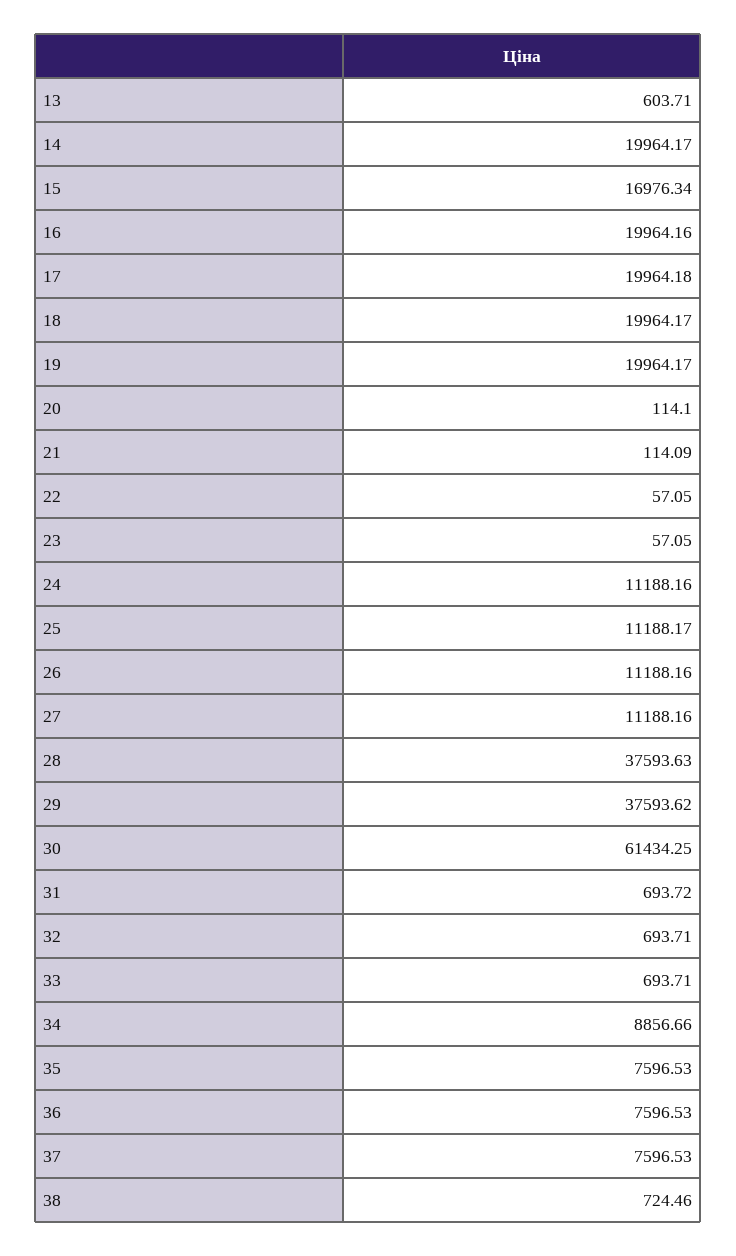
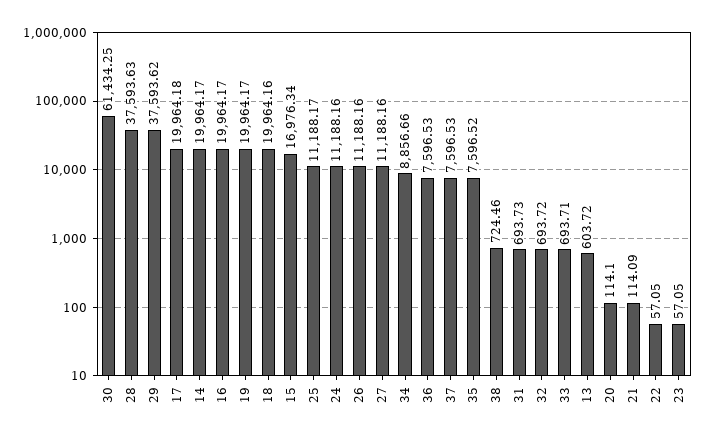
  {
-   "13": 603.71,
+   "13": 603.72,
    "14": 19964.17,
    "15": 16976.34,
-   "16": 19964.16,
+   "16": 19964.17,
    "17": 19964.18,
-   "18": 19964.17,
+   "18": 19964.16,
    "19": 19964.17,
    "20": 114.1,
    "21": 114.09,
    "22": 57.05,
    "23": 57.05,
    "24": 11188.16,
    "25": 11188.17,
    "26": 11188.16,
    "27": 11188.16,
    "28": 37593.63,
    "29": 37593.62,
    "30": 61434.25,
-   "31": 693.72,
+   "31": 693.73,
-   "32": 693.71,
+   "32": 693.72,
    "33": 693.71,
    "34": 8856.66,
-   "35": 7596.53,
+   "35": 7596.52,
    "36": 7596.53,
    "37": 7596.53,
    "38": 724.46
  }

